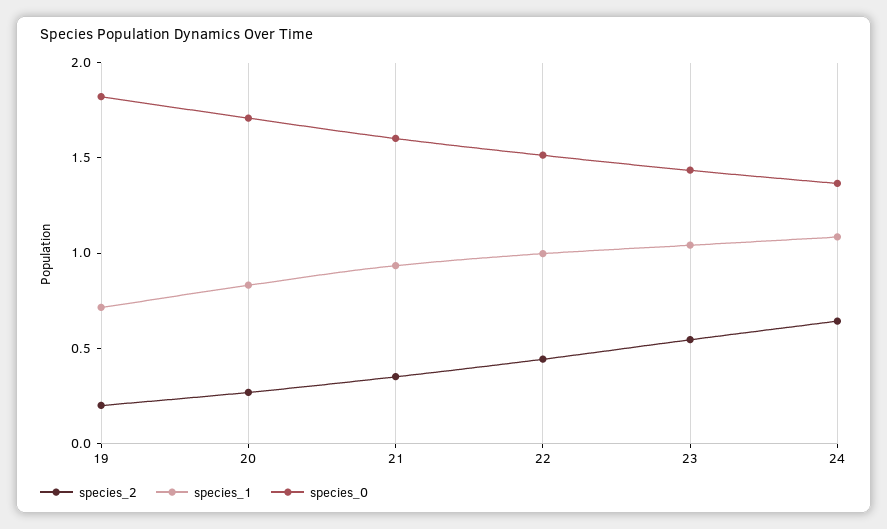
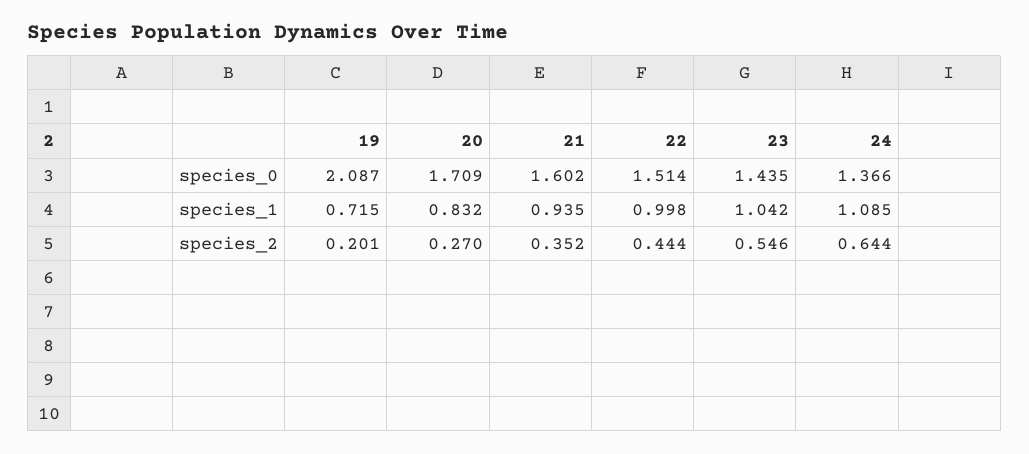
  {
    "species_2": {
      "19": 0.201,
      "20": 0.27,
      "21": 0.352,
      "22": 0.444,
      "23": 0.546,
      "24": 0.644
    },
    "species_1": {
      "19": 0.715,
      "20": 0.832,
      "21": 0.935,
      "22": 0.998,
      "23": 1.042,
      "24": 1.085
    },
    "species_0": {
-     "19": 1.8,
+     "19": 2.087,
      "20": 1.709,
      "21": 1.602,
      "22": 1.514,
      "23": 1.435,
      "24": 1.366
    }
  }

